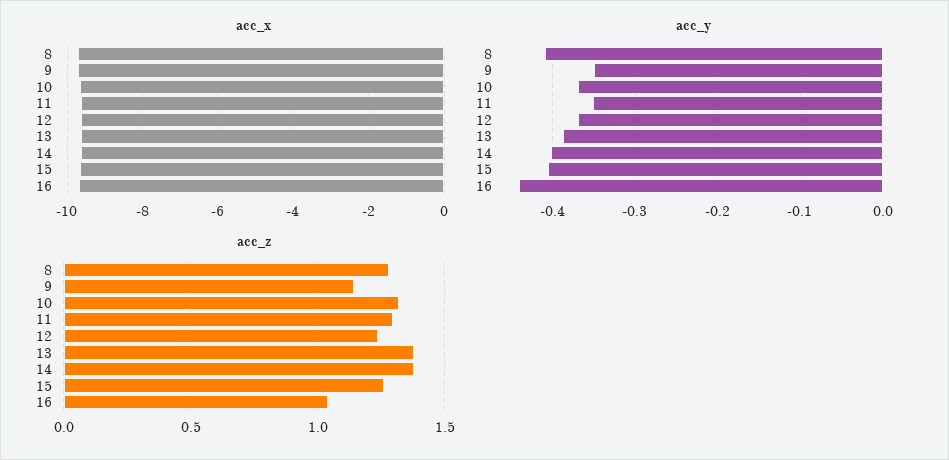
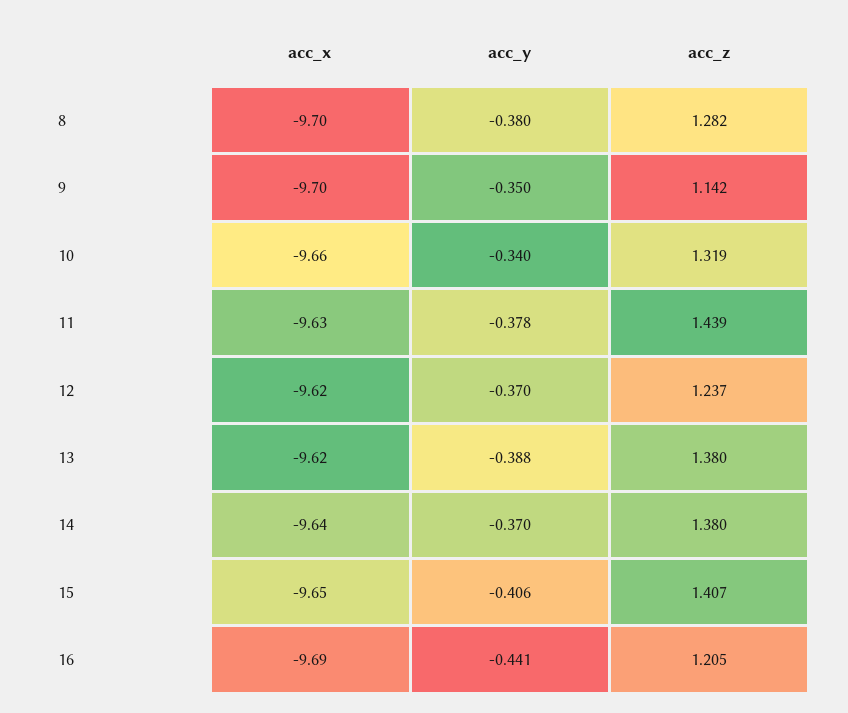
  {
    "acc_x": {
      "8": -9.7,
      "9": -9.7,
      "10": -9.66,
      "11": -9.63,
      "12": -9.62,
      "13": -9.62,
      "14": -9.64,
      "15": -9.65,
      "16": -9.69
    },
    "acc_y": {
-     "8": -0.41,
+     "8": -0.38,
      "9": -0.35,
-     "10": -0.37,
+     "10": -0.34,
-     "11": -0.35,
+     "11": -0.378,
      "12": -0.37,
      "13": -0.388,
-     "14": -0.4,
+     "14": -0.37,
      "15": -0.406,
      "16": -0.441
    },
    "acc_z": {
      "8": 1.282,
      "9": 1.142,
      "10": 1.319,
-     "11": 1.3,
+     "11": 1.439,
      "12": 1.237,
      "13": 1.38,
      "14": 1.38,
-     "15": 1.25,
+     "15": 1.407,
-     "16": 1.05
+     "16": 1.205
    }
  }

